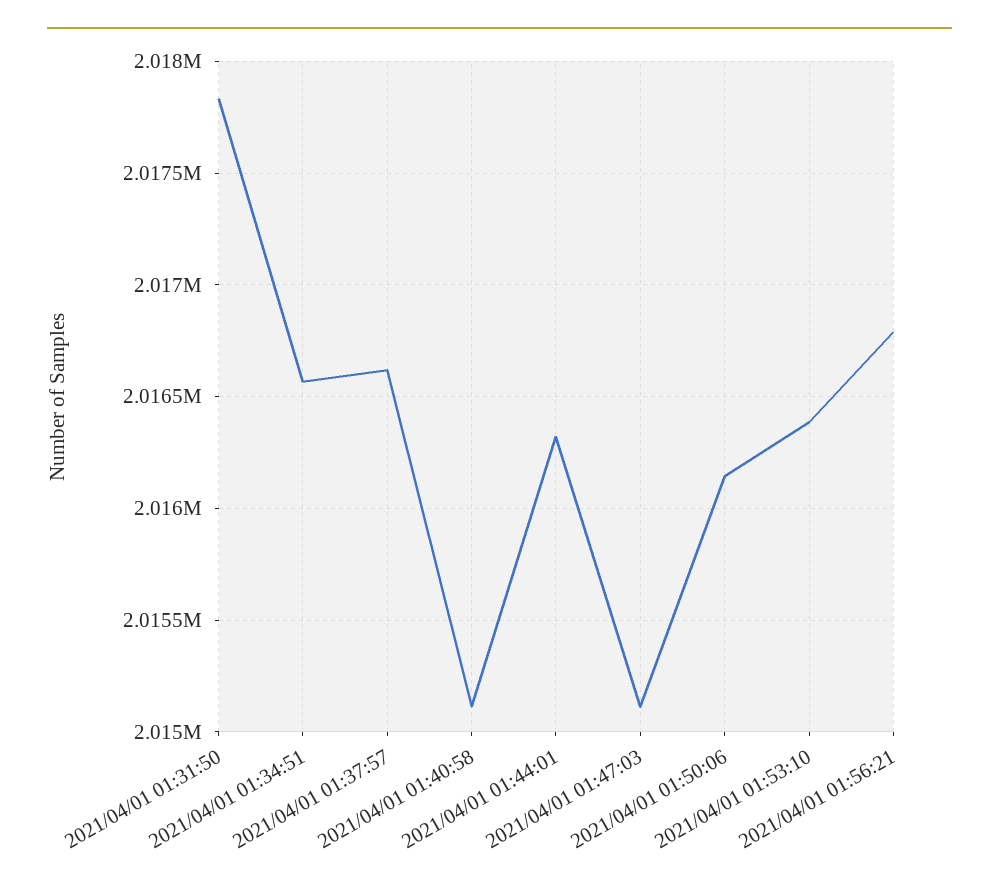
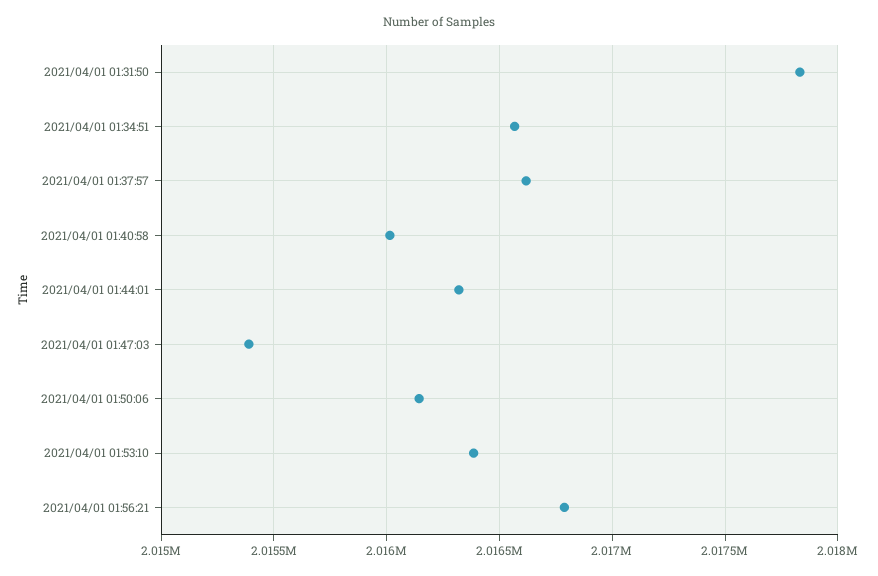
  {
    "2021/04/01 01:31:50": 2017850,
    "2021/04/01 01:34:51": 2016550,
    "2021/04/01 01:37:57": 2016600,
-   "2021/04/01 01:40:58": 2015100,
+   "2021/04/01 01:40:58": 2016000,
    "2021/04/01 01:44:01": 2016300,
-   "2021/04/01 01:47:03": 2015100,
+   "2021/04/01 01:47:03": 2015400,
    "2021/04/01 01:50:06": 2016150,
    "2021/04/01 01:53:10": 2016400,
    "2021/04/01 01:56:21": 2016800
  }

